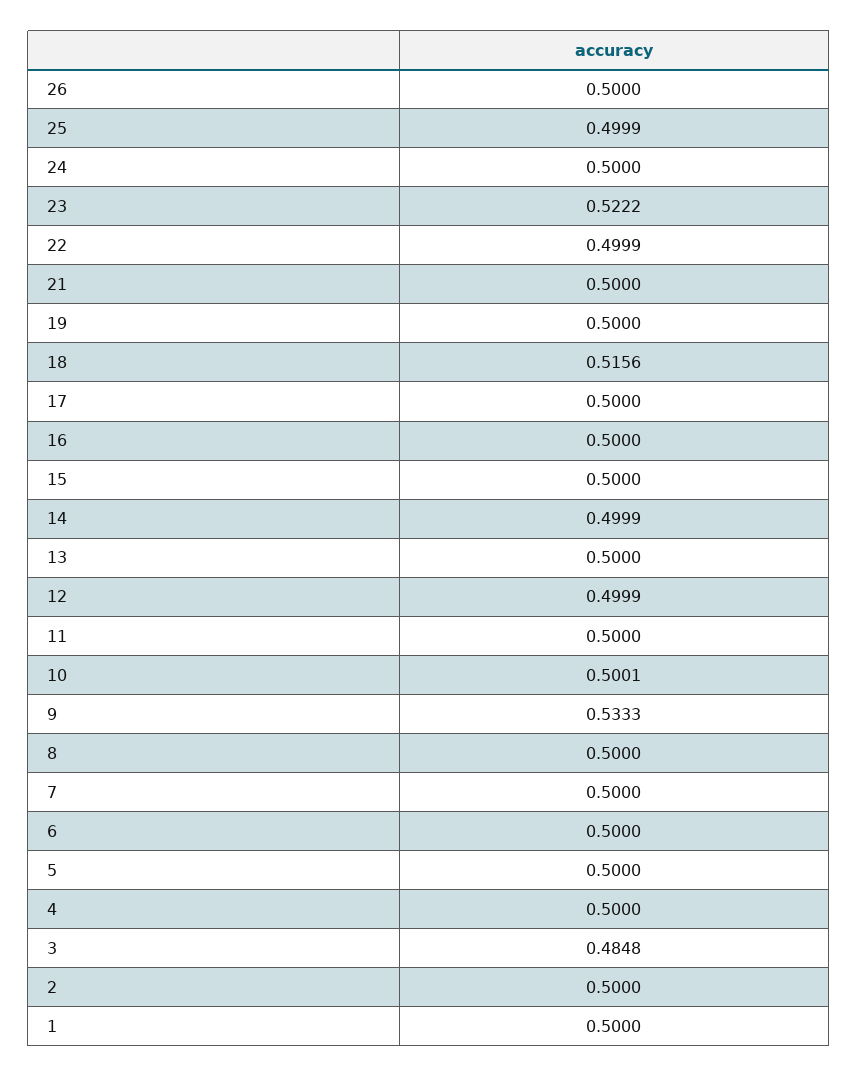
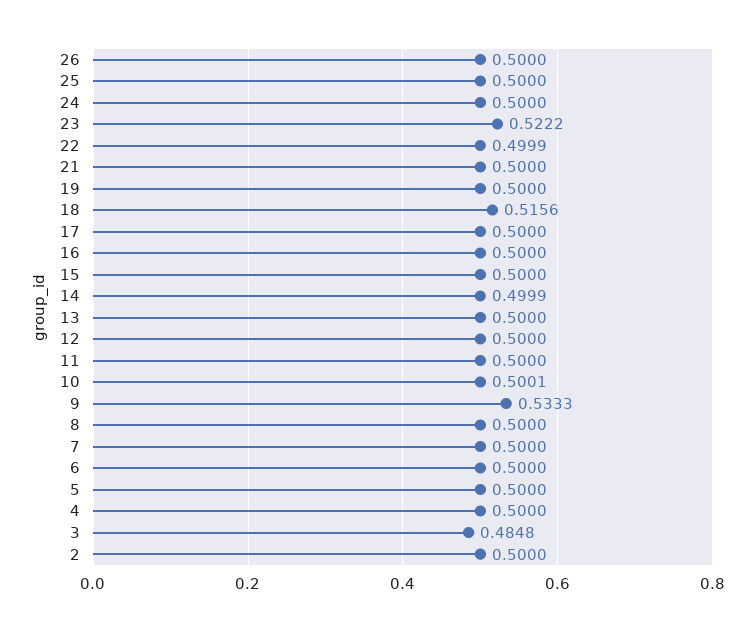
  {
    "26": 0.5,
-   "25": 0.4999,
+   "25": 0.5,
    "24": 0.5,
    "23": 0.5222,
    "22": 0.4999,
    "21": 0.5,
    "19": 0.5,
    "18": 0.5156,
    "17": 0.5,
    "16": 0.5,
    "15": 0.5,
    "14": 0.4999,
    "13": 0.5,
-   "12": 0.4999,
+   "12": 0.5,
    "11": 0.5,
    "10": 0.5001,
    "9": 0.5333,
    "8": 0.5,
    "7": 0.5,
    "6": 0.5,
    "5": 0.5,
    "4": 0.5,
    "3": 0.4848,
-   "2": 0.5,
+   "2": 0.5
-   "1": 0.5
  }

